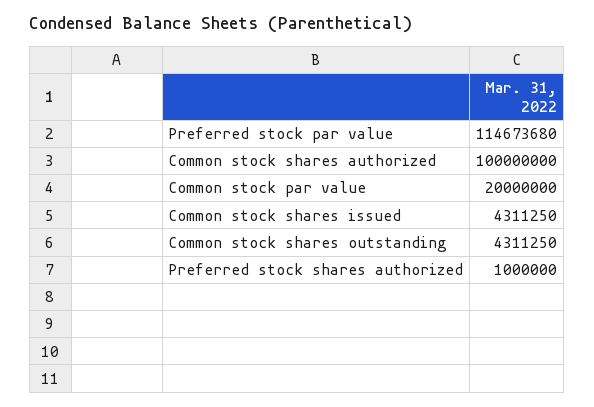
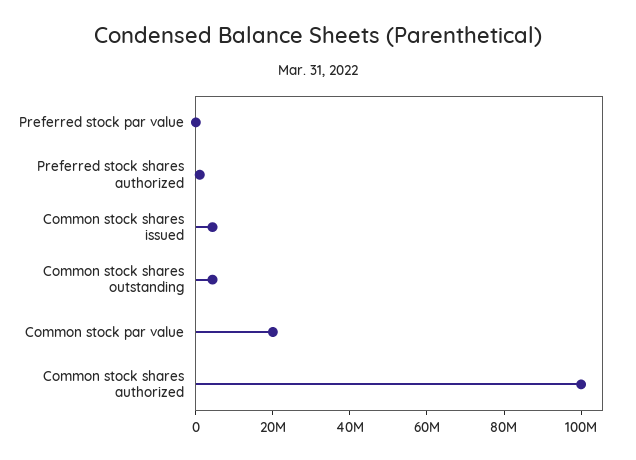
  {
-   "Preferred stock par value": 114673680,
+   "Preferred stock par value": 0,
    "Common stock shares authorized": 100000000,
    "Common stock par value": 20000000,
    "Common stock shares issued": 4311250,
    "Common stock shares outstanding": 4311250,
    "Preferred stock shares authorized": 1000000
  }

